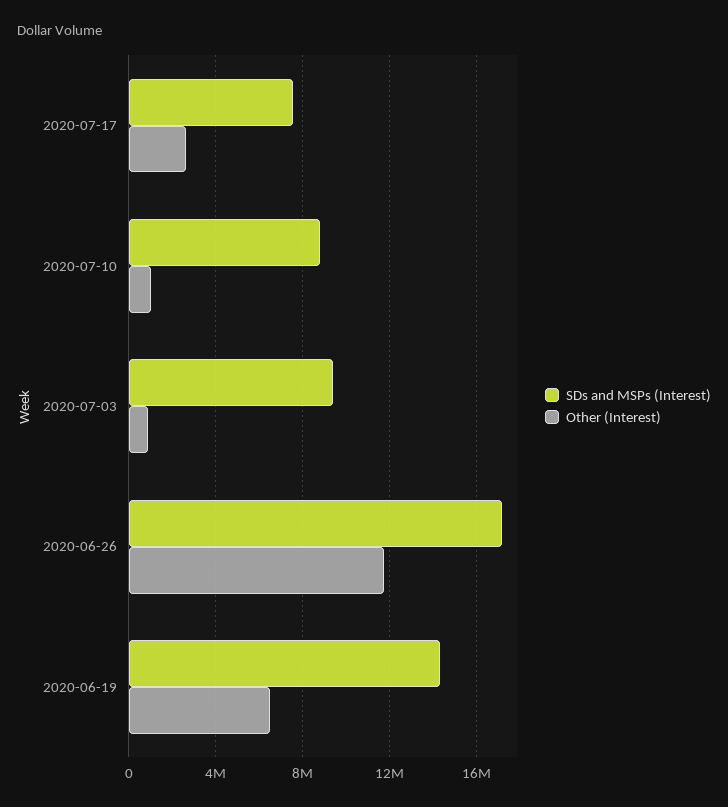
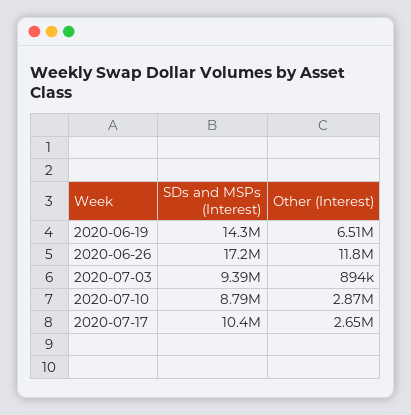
  {
    "SDs and MSPs (Interest)": {
-     "2020-07-17": 7500000,
+     "2020-07-17": 10400000,
      "2020-07-10": 8790000,
      "2020-07-03": 9390000,
      "2020-06-26": 17200000,
      "2020-06-19": 14300000
    },
    "Other (Interest)": {
      "2020-07-17": 2650000,
-     "2020-07-10": 1000000,
+     "2020-07-10": 2870000,
      "2020-07-03": 894000,
      "2020-06-26": 11800000,
      "2020-06-19": 6510000
    }
  }

